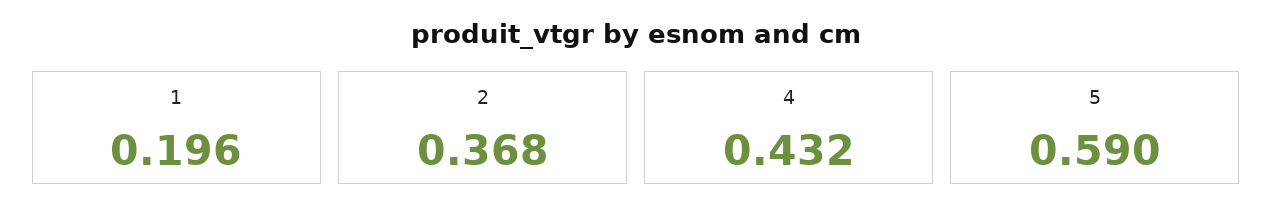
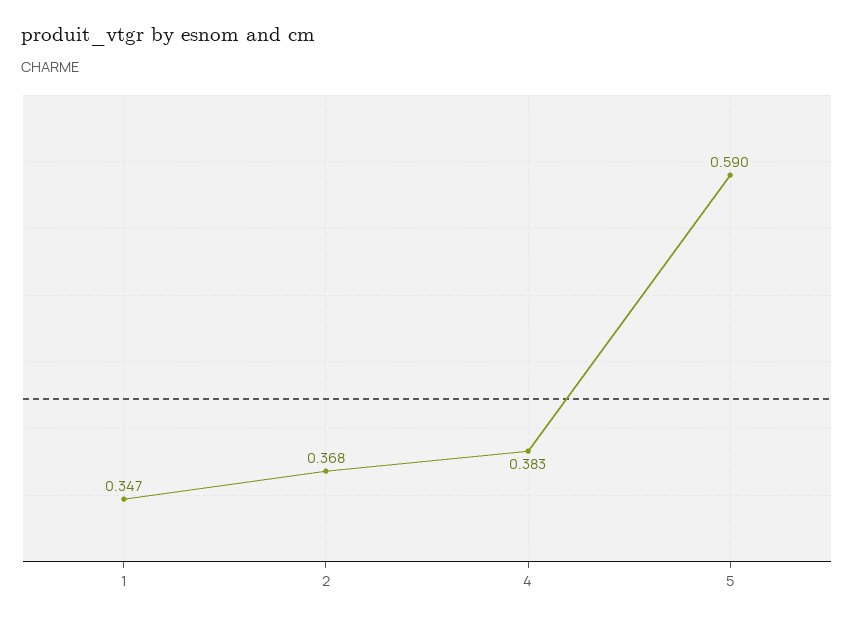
  {
-   "1": 0.196,
+   "1": 0.347,
    "2": 0.368,
-   "4": 0.432,
+   "4": 0.383,
    "5": 0.59
  }

